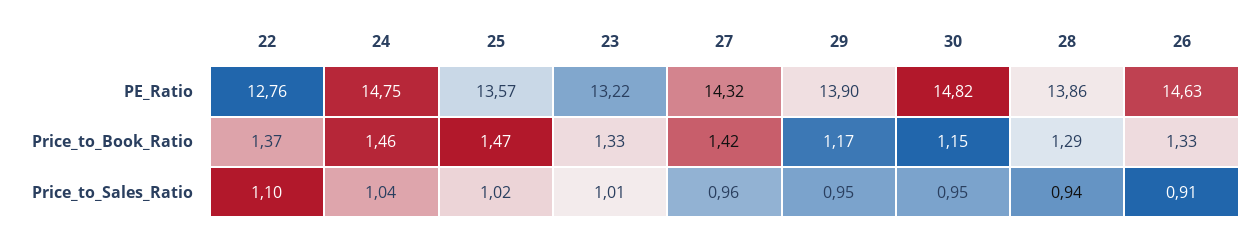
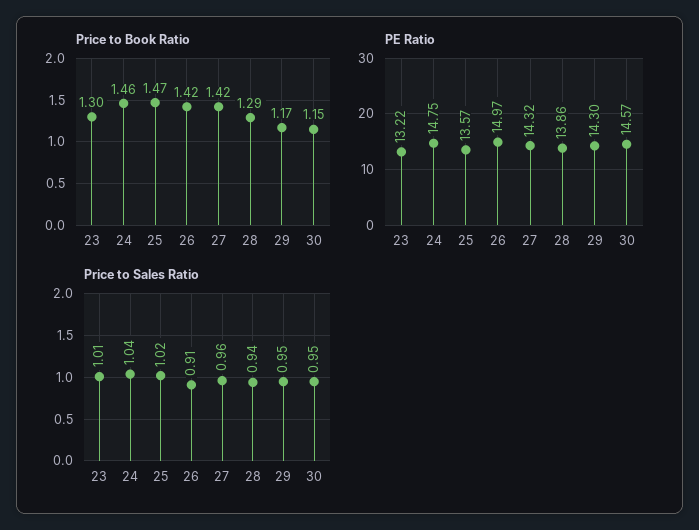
  {
    "PE_Ratio": {
-     "22": 12.76,
      "24": 14.75,
      "25": 13.57,
      "23": 13.22,
      "27": 14.32,
-     "29": 13.9,
+     "29": 14.3,
-     "30": 14.82,
+     "30": 14.57,
      "28": 13.86,
-     "26": 14.63
+     "26": 14.97
    },
    "Price_to_Book_Ratio": {
-     "22": 1.37,
      "24": 1.46,
      "25": 1.47,
-     "23": 1.33,
+     "23": 1.3,
      "27": 1.42,
      "29": 1.17,
      "30": 1.15,
      "28": 1.29,
-     "26": 1.33
+     "26": 1.42
    },
    "Price_to_Sales_Ratio": {
-     "22": 1.1,
      "24": 1.04,
      "25": 1.02,
      "23": 1.01,
      "27": 0.96,
      "29": 0.95,
      "30": 0.95,
      "28": 0.94,
      "26": 0.91
    }
  }

